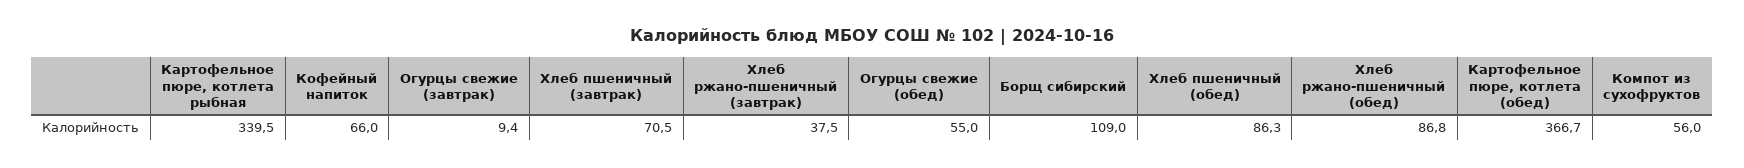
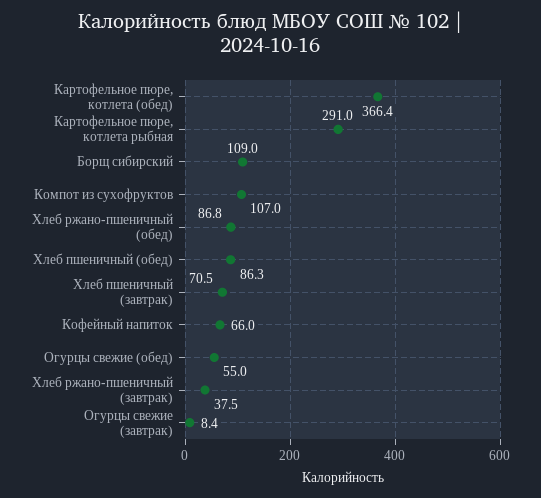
  {
-   "Картофельное пюре, котлета рыбная": 339.5,
+   "Картофельное пюре, котлета рыбная": 291,
    "Кофейный напиток": 66,
-   "Огурцы свежие (завтрак)": 9.4,
+   "Огурцы свежие (завтрак)": 8.4,
    "Хлеб пшеничный (завтрак)": 70.5,
    "Хлеб ржано-пшеничный (завтрак)": 37.5,
    "Огурцы свежие (обед)": 55,
    "Борщ сибирский": 109,
    "Хлеб пшеничный (обед)": 86.3,
    "Хлеб ржано-пшеничный (обед)": 86.8,
-   "Картофельное пюре, котлета (обед)": 366.7,
+   "Картофельное пюре, котлета (обед)": 366.4,
-   "Компот из сухофруктов": 56
+   "Компот из сухофруктов": 107
  }

